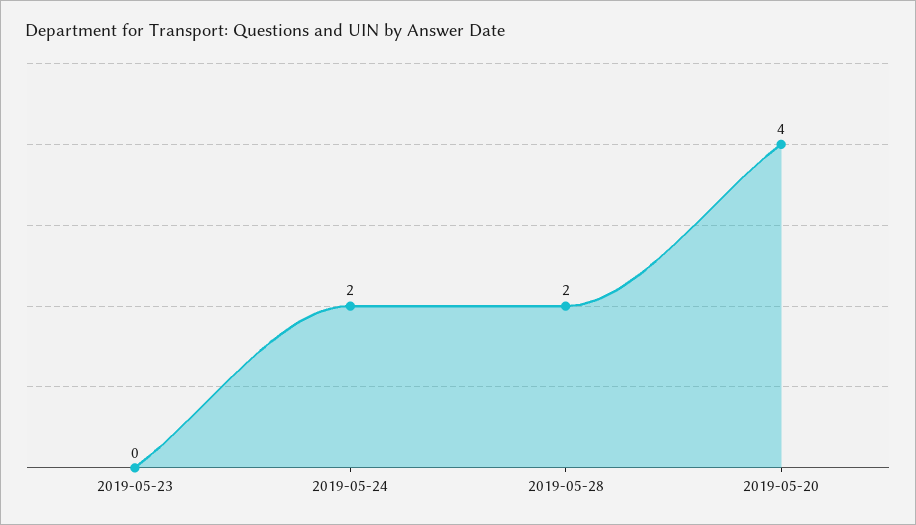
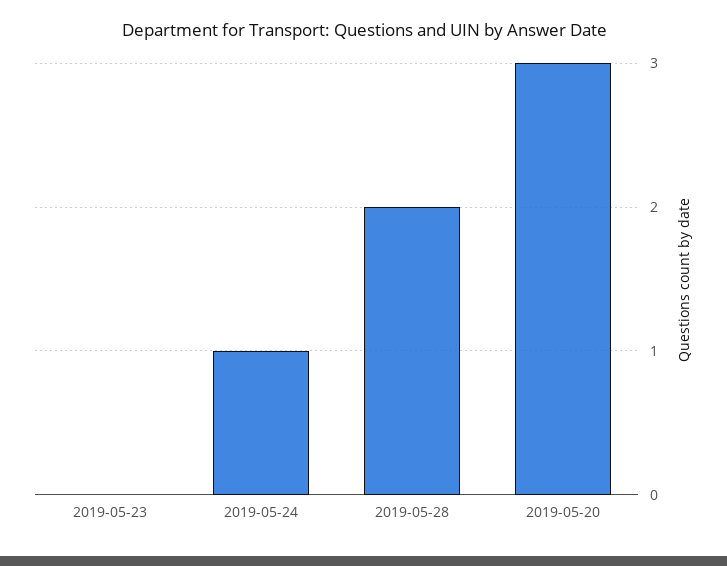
  {
    "2019-05-23": 0,
-   "2019-05-24": 2,
+   "2019-05-24": 1,
    "2019-05-28": 2,
-   "2019-05-20": 4
+   "2019-05-20": 3
  }

